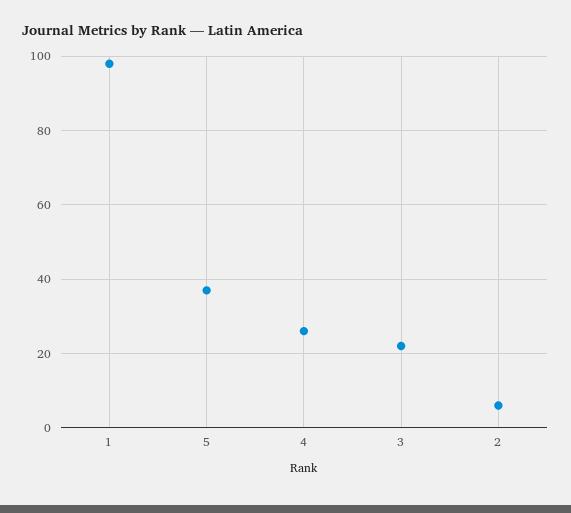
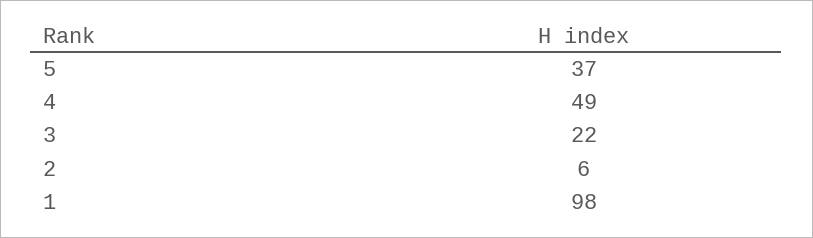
  {
    "1": 98,
    "5": 37,
-   "4": 25,
+   "4": 49,
    "3": 22,
    "2": 6
  }

